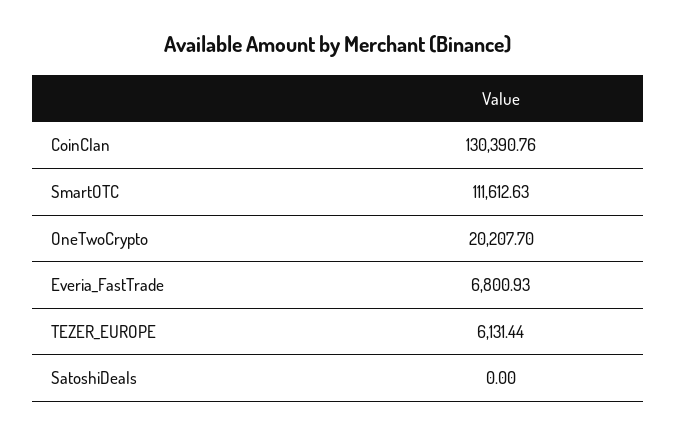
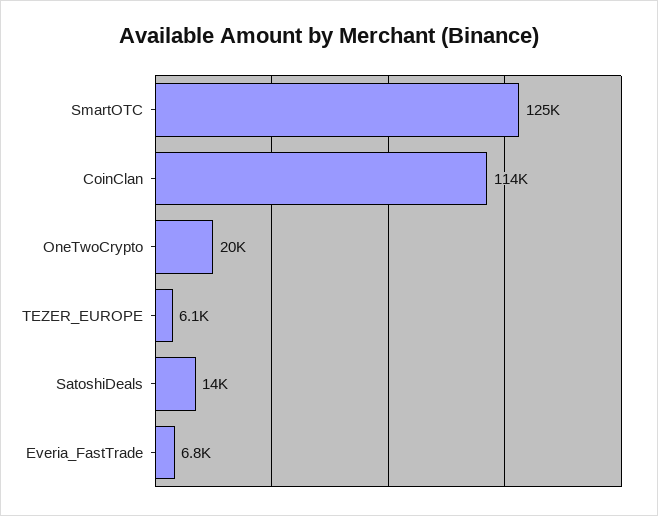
  {
-   "CoinClan": 130390.76,
+   "CoinClan": 114000,
-   "SmartOTC": 111612.63,
+   "SmartOTC": 125000,
    "OneTwoCrypto": 20207.7,
    "Everia_FastTrade": 6800.93,
    "TEZER_EUROPE": 6131.44,
-   "SatoshiDeals": 0
+   "SatoshiDeals": 14000
  }

